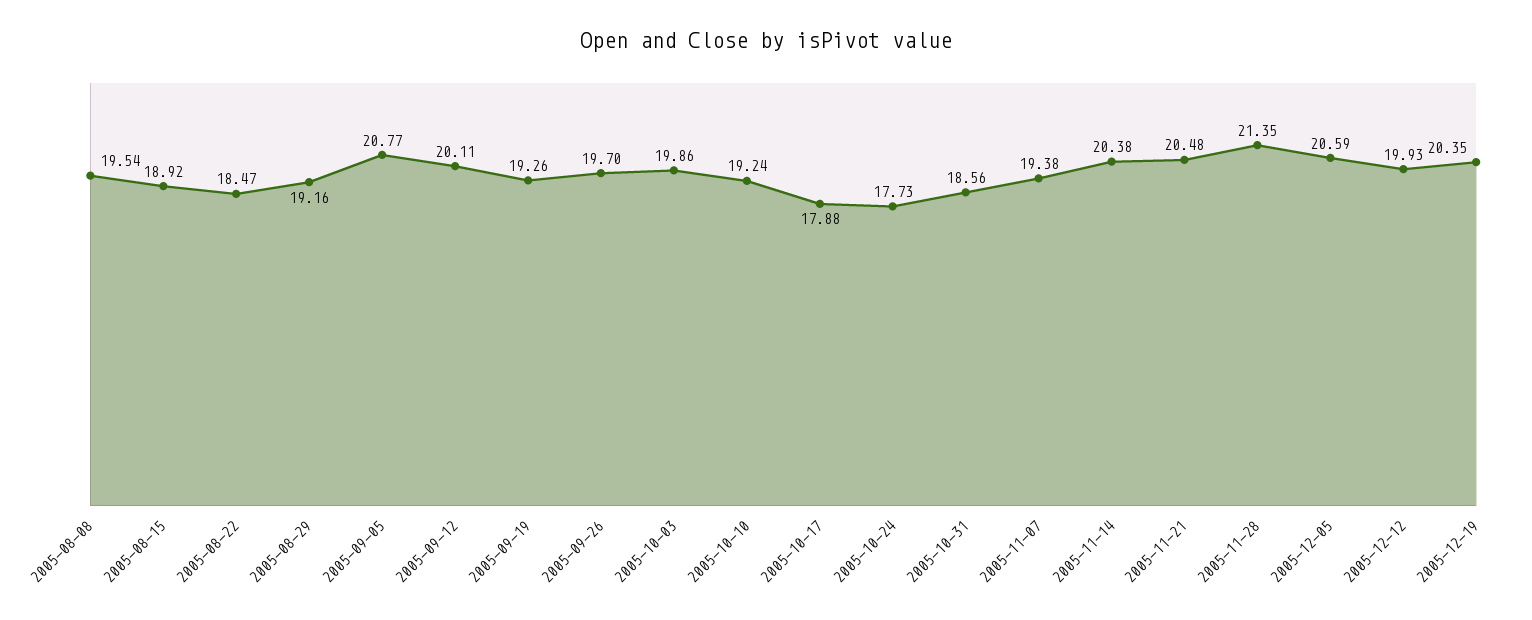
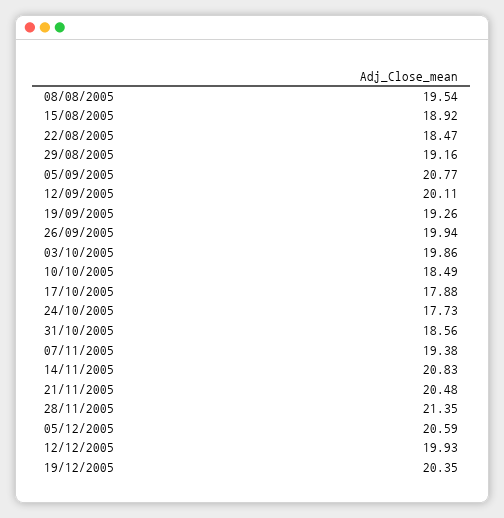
  {
    "2005-08-08": 19.54,
    "2005-08-15": 18.92,
    "2005-08-22": 18.47,
    "2005-08-29": 19.16,
    "2005-09-05": 20.77,
    "2005-09-12": 20.11,
    "2005-09-19": 19.26,
-   "2005-09-26": 19.7,
+   "2005-09-26": 19.94,
    "2005-10-03": 19.86,
-   "2005-10-10": 19.24,
+   "2005-10-10": 18.49,
    "2005-10-17": 17.88,
    "2005-10-24": 17.73,
    "2005-10-31": 18.56,
    "2005-11-07": 19.38,
-   "2005-11-14": 20.38,
+   "2005-11-14": 20.83,
    "2005-11-21": 20.48,
    "2005-11-28": 21.35,
    "2005-12-05": 20.59,
    "2005-12-12": 19.93,
    "2005-12-19": 20.35
  }

